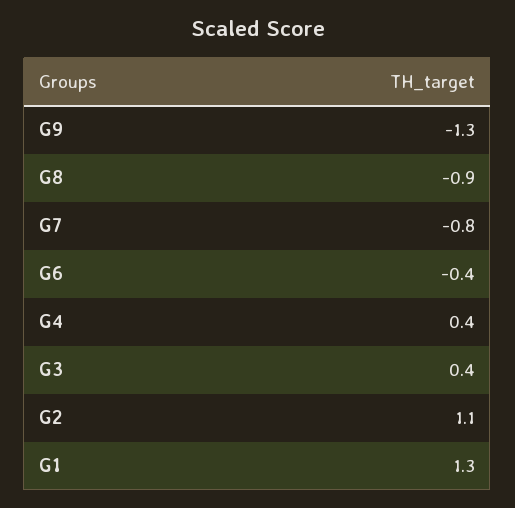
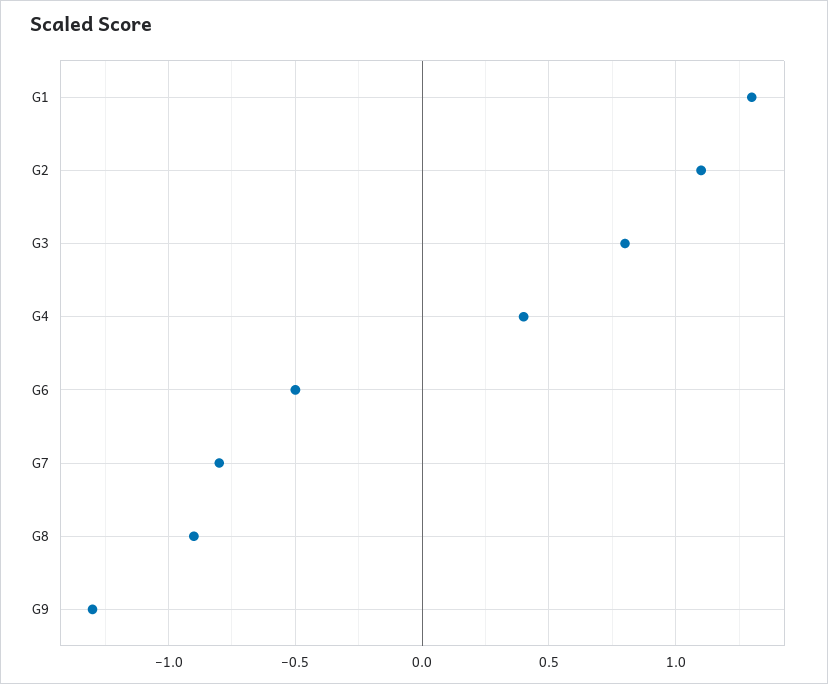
  {
    "G9": -1.3,
    "G8": -0.9,
    "G7": -0.8,
-   "G6": -0.4,
+   "G6": -0.5,
    "G4": 0.4,
-   "G3": 0.4,
+   "G3": 0.8,
    "G2": 1.1,
    "G1": 1.3
  }

